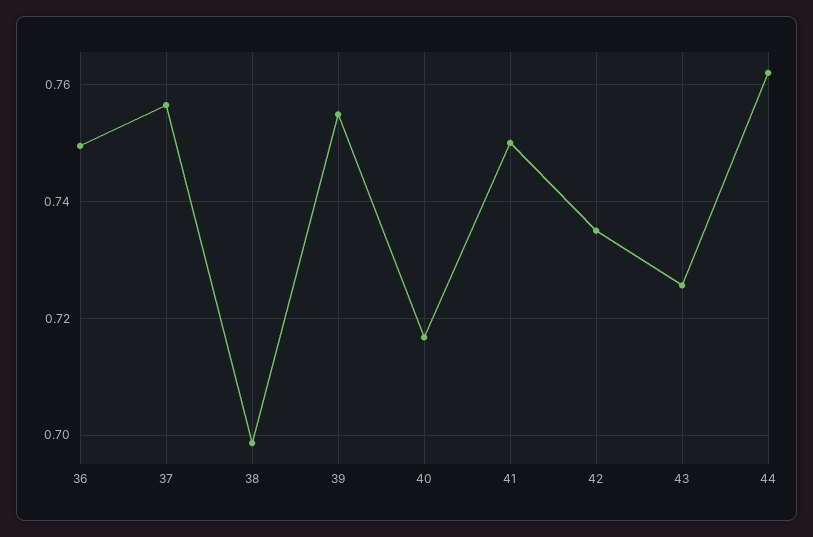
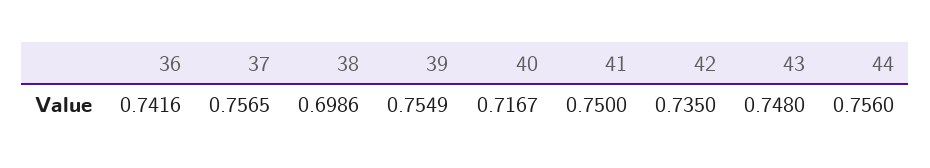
  {
-   "36": 0.75,
+   "36": 0.7416,
    "37": 0.7565,
    "38": 0.6986,
    "39": 0.7549,
    "40": 0.7167,
    "41": 0.75,
    "42": 0.735,
-   "43": 0.726,
+   "43": 0.748,
-   "44": 0.762
+   "44": 0.756
  }

